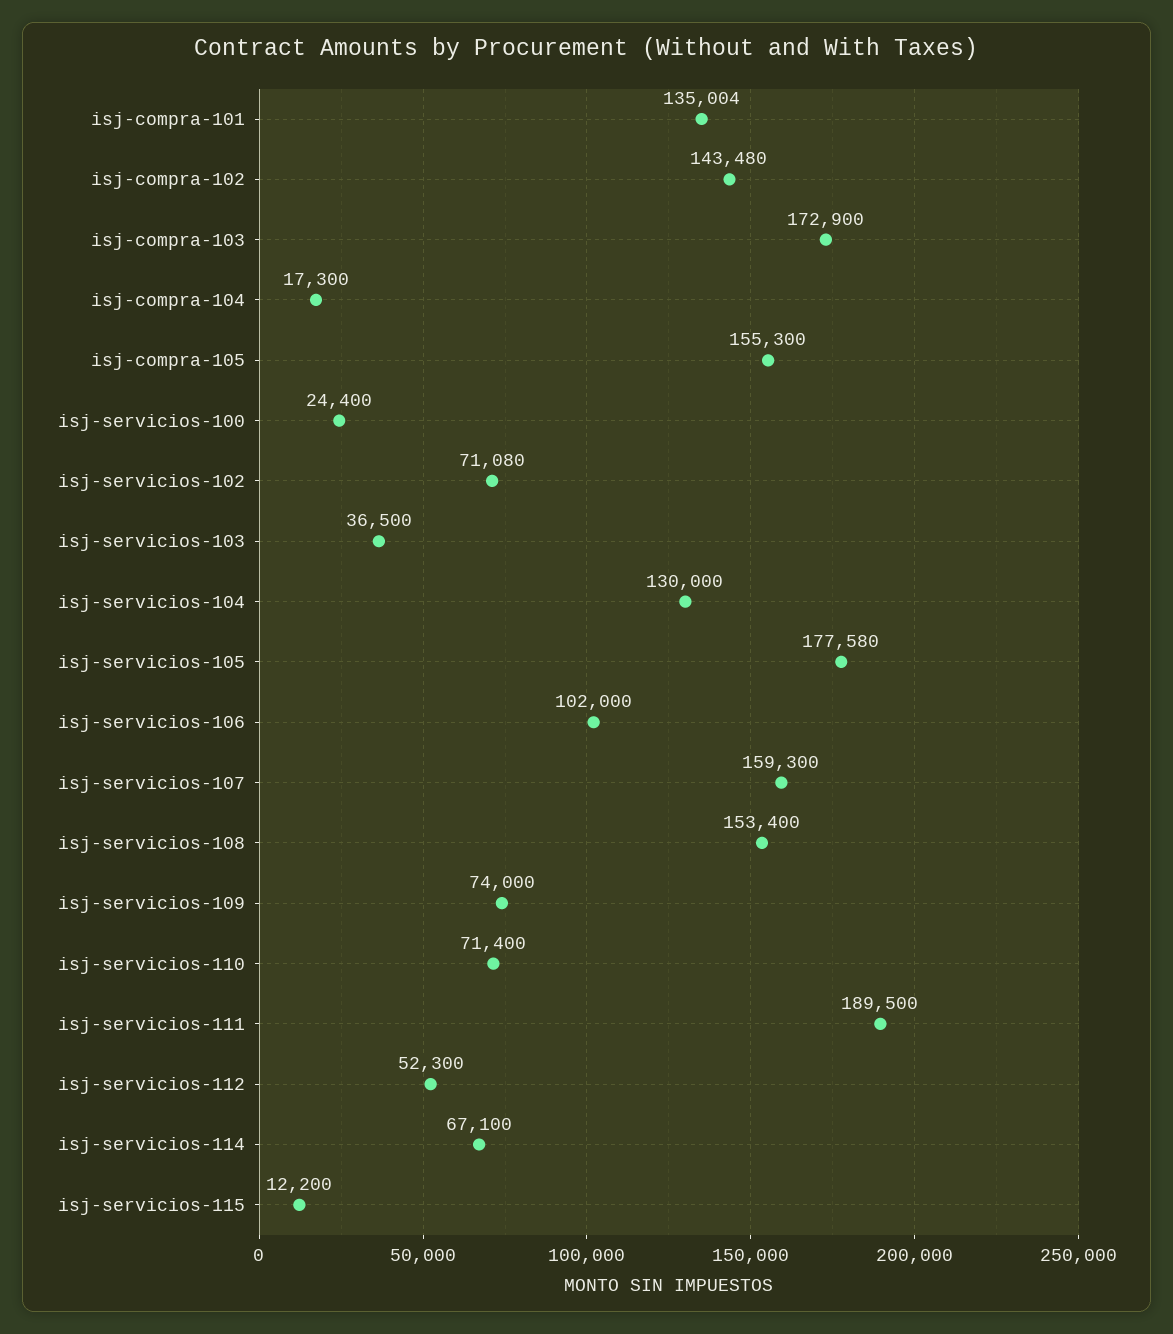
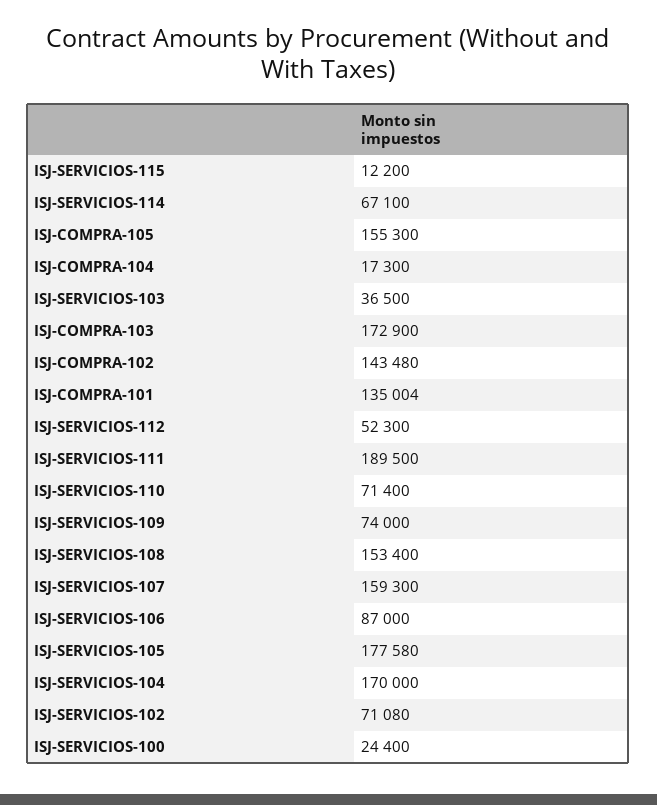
  {
    "isj-compra-101": 135004,
    "isj-compra-102": 143480,
    "isj-compra-103": 172900,
    "isj-compra-104": 17300,
    "isj-compra-105": 155300,
    "isj-servicios-100": 24400,
    "isj-servicios-102": 71080,
    "isj-servicios-103": 36500,
-   "isj-servicios-104": 130000,
+   "isj-servicios-104": 170000,
    "isj-servicios-105": 177580,
-   "isj-servicios-106": 102000,
+   "isj-servicios-106": 87000,
    "isj-servicios-107": 159300,
    "isj-servicios-108": 153400,
    "isj-servicios-109": 74000,
    "isj-servicios-110": 71400,
    "isj-servicios-111": 189500,
    "isj-servicios-112": 52300,
    "isj-servicios-114": 67100,
    "isj-servicios-115": 12200
  }

